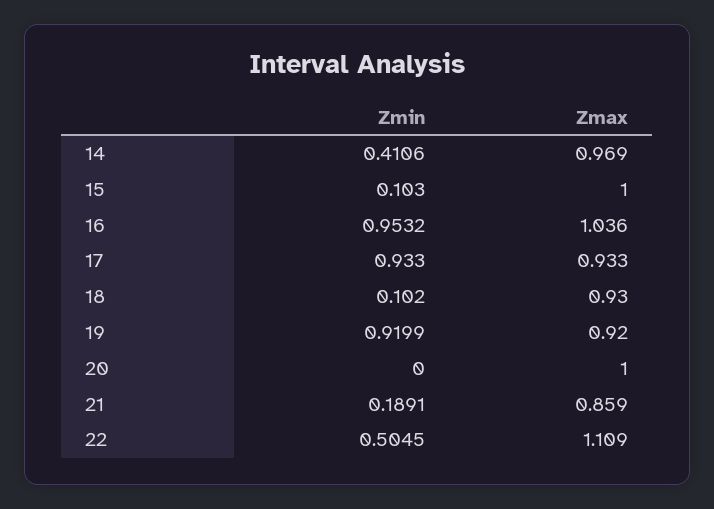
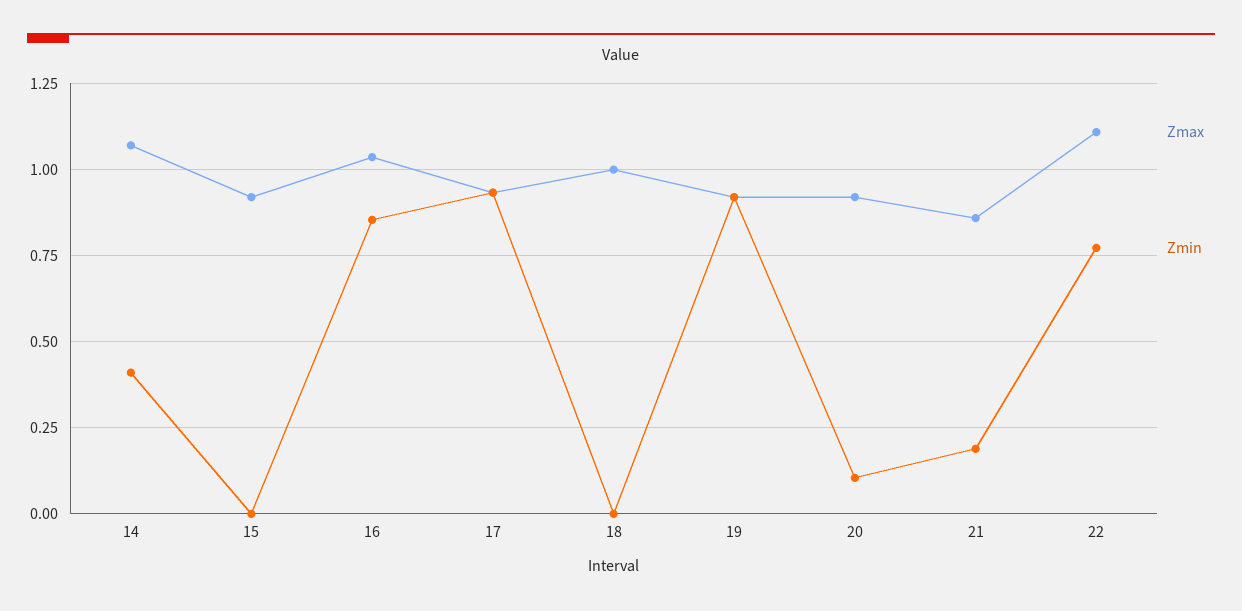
  {
    "Zmin": {
      "14": 0.4106,
-     "15": 0.103,
+     "15": 0,
-     "16": 0.9532,
+     "16": 0.85,
      "17": 0.933,
-     "18": 0.102,
+     "18": 0,
      "19": 0.9199,
-     "20": 0,
+     "20": 0.1,
      "21": 0.1891,
-     "22": 0.5045
+     "22": 0.775
    },
    "Zmax": {
-     "14": 0.969,
+     "14": 1.075,
-     "15": 1,
+     "15": 0.925,
      "16": 1.036,
      "17": 0.933,
-     "18": 0.93,
+     "18": 1,
      "19": 0.92,
-     "20": 1,
+     "20": 0.925,
      "21": 0.859,
      "22": 1.109
    }
  }

